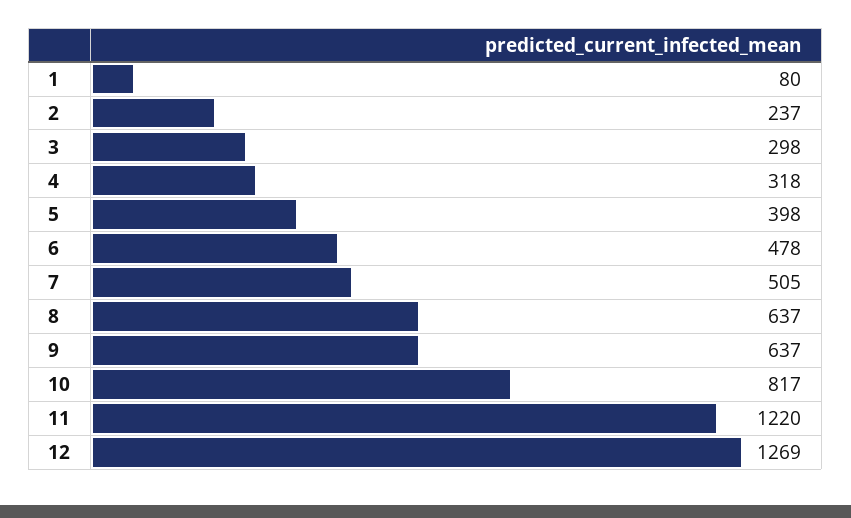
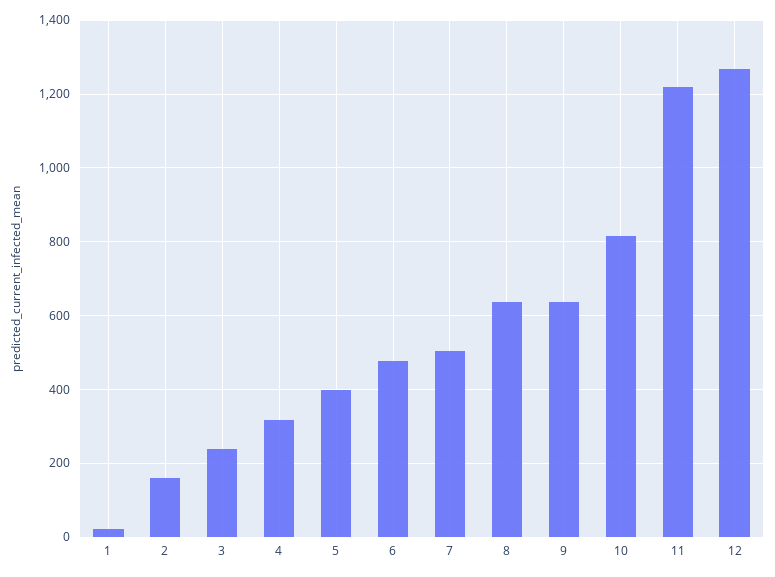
  {
-   "1": 80,
+   "1": 20,
-   "2": 237,
+   "2": 160,
-   "3": 298,
+   "3": 240,
    "4": 318,
    "5": 398,
    "6": 478,
    "7": 505,
    "8": 637,
    "9": 637,
    "10": 817,
    "11": 1220,
    "12": 1269
  }

